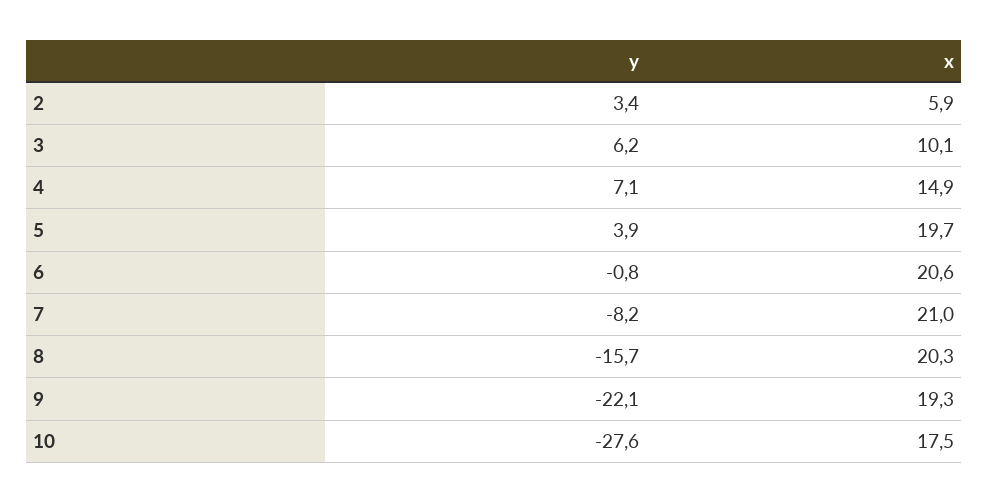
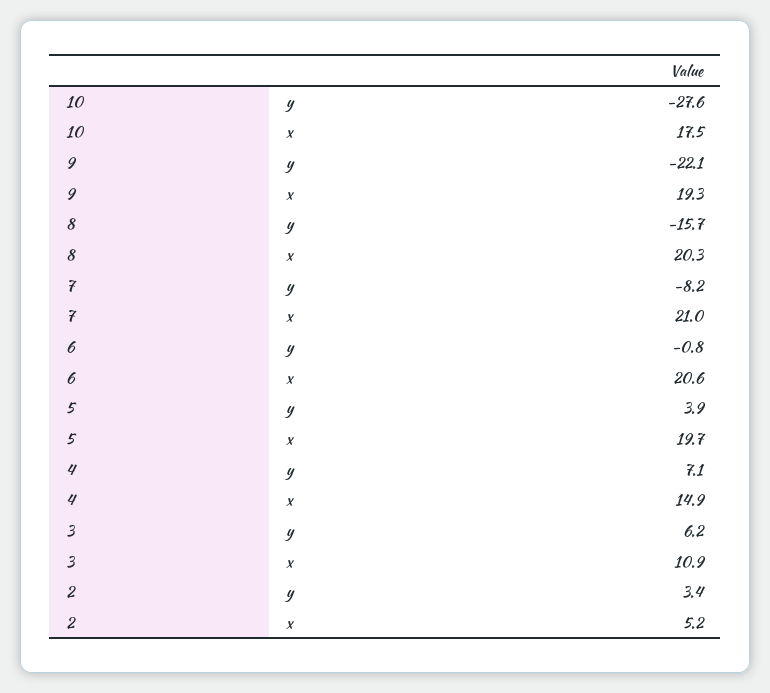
  {
    "y": {
      "2": 3.4,
      "3": 6.2,
      "4": 7.1,
      "5": 3.9,
      "6": -0.8,
      "7": -8.2,
      "8": -15.7,
      "9": -22.1,
      "10": -27.6
    },
    "x": {
-     "2": 5.9,
+     "2": 5.2,
-     "3": 10.1,
+     "3": 10.9,
      "4": 14.9,
      "5": 19.7,
      "6": 20.6,
      "7": 21,
      "8": 20.3,
      "9": 19.3,
      "10": 17.5
    }
  }

